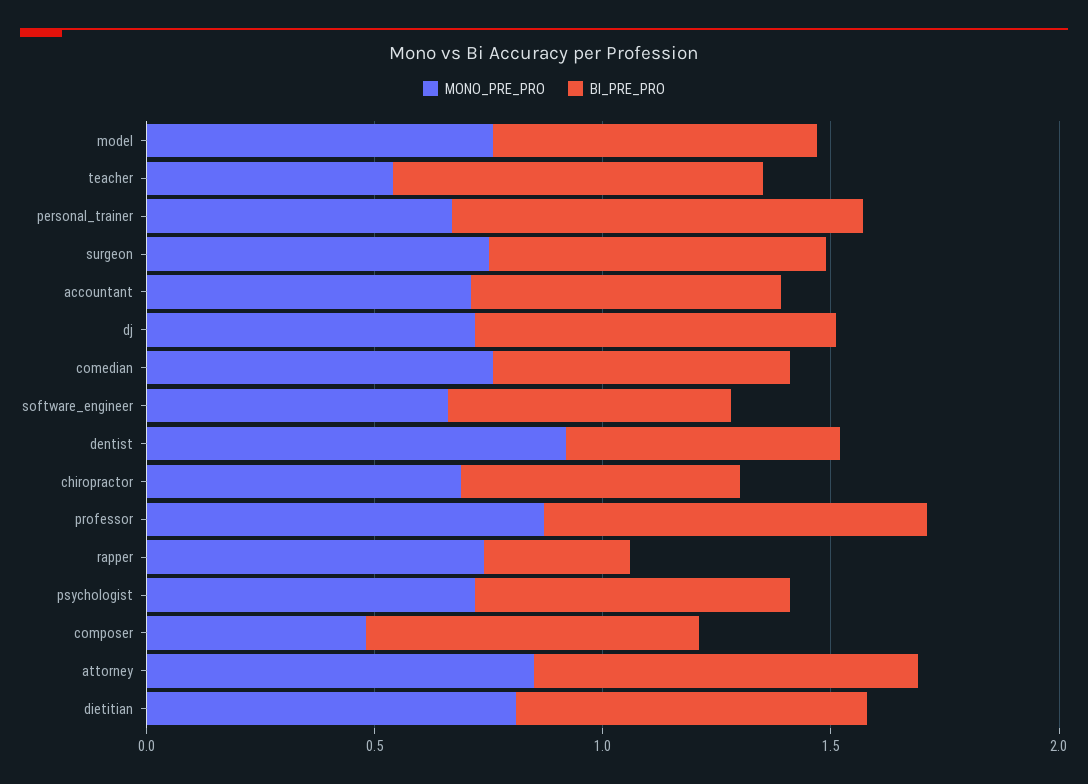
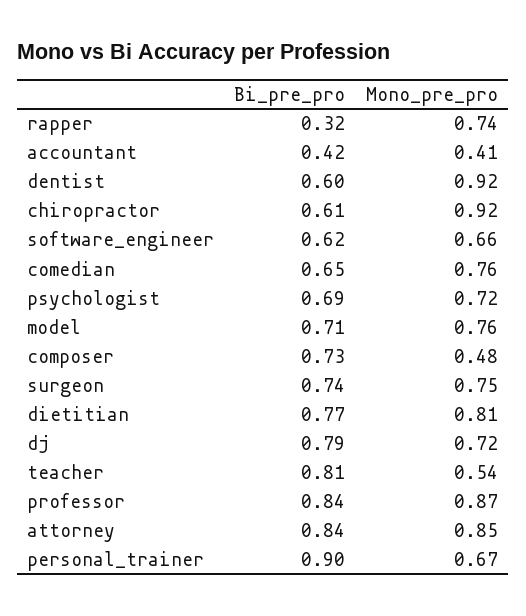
  {
    "MONO_PRE_PRO": {
      "model": 0.76,
      "teacher": 0.54,
      "personal_trainer": 0.67,
      "surgeon": 0.75,
-     "accountant": 0.7,
+     "accountant": 0.41,
      "dj": 0.72,
      "comedian": 0.76,
      "software_engineer": 0.66,
      "dentist": 0.92,
-     "chiropractor": 0.7,
+     "chiropractor": 0.92,
      "professor": 0.87,
      "rapper": 0.74,
      "psychologist": 0.72,
      "composer": 0.48,
      "attorney": 0.85,
      "dietitian": 0.81
    },
    "BI_PRE_PRO": {
      "model": 0.71,
      "teacher": 0.81,
      "personal_trainer": 0.9,
      "surgeon": 0.74,
-     "accountant": 0.7,
+     "accountant": 0.42,
      "dj": 0.79,
      "comedian": 0.65,
      "software_engineer": 0.62,
      "dentist": 0.6,
      "chiropractor": 0.61,
      "professor": 0.84,
      "rapper": 0.32,
      "psychologist": 0.69,
      "composer": 0.73,
      "attorney": 0.84,
      "dietitian": 0.77
    }
  }

